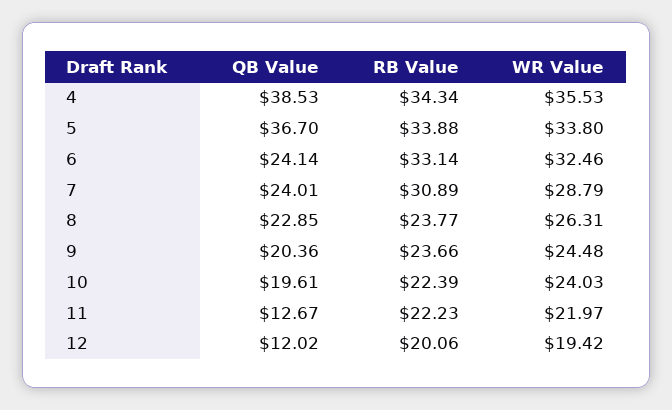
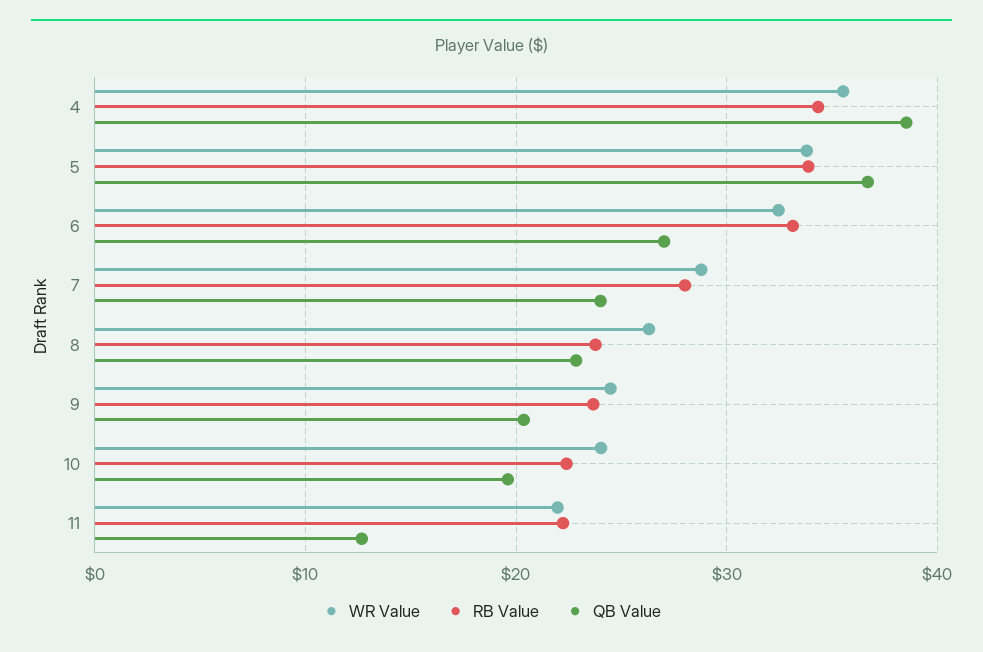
  {
    "QB Value": {
      "4": 38.53,
      "5": 36.7,
-     "6": 24.14,
+     "6": 27,
      "7": 24.01,
      "8": 22.85,
      "9": 20.36,
      "10": 19.61,
-     "11": 12.67,
+     "11": 12.67
-     "12": 12.02
    },
    "RB Value": {
      "4": 34.34,
      "5": 33.88,
      "6": 33.14,
-     "7": 30.89,
+     "7": 28,
      "8": 23.77,
      "9": 23.66,
      "10": 22.39,
-     "11": 22.23,
+     "11": 22.23
-     "12": 20.06
    },
    "WR Value": {
      "4": 35.53,
      "5": 33.8,
      "6": 32.46,
      "7": 28.79,
      "8": 26.31,
      "9": 24.48,
      "10": 24.03,
-     "11": 21.97,
+     "11": 21.97
-     "12": 19.42
    }
  }

